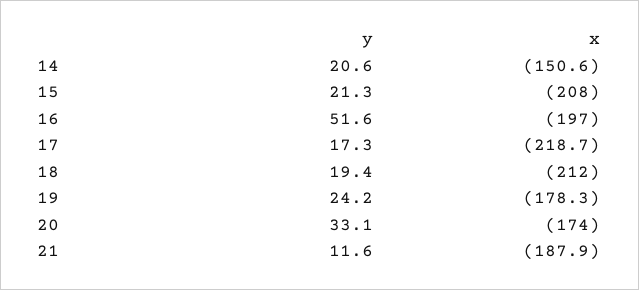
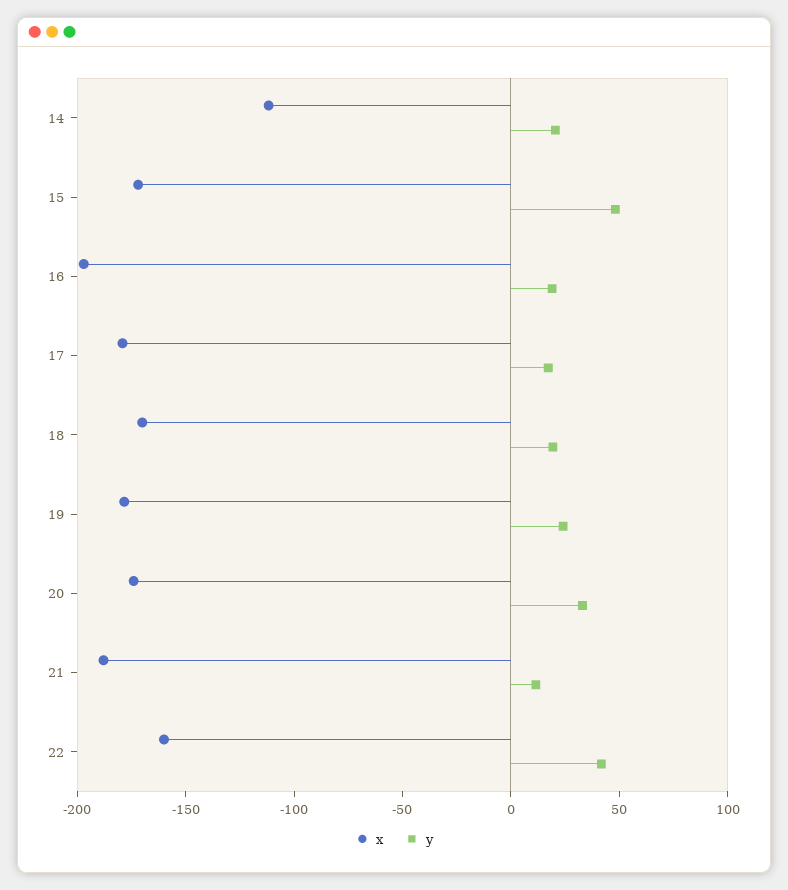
  {
    "y": {
      "14": 20.6,
-     "15": 21.3,
+     "15": 50,
-     "16": 51.6,
+     "16": 20,
      "17": 17.3,
      "18": 19.4,
      "19": 24.2,
      "20": 33.1,
-     "21": 11.6
+     "21": 11.6,
+     "22": 40
    },
    "x": {
-     "14": -150.6,
+     "14": -110,
-     "15": -208,
+     "15": -170,
      "16": -197,
-     "17": -218.7,
+     "17": -180,
-     "18": -212,
+     "18": -170,
      "19": -178.3,
      "20": -174,
-     "21": -187.9
+     "21": -187.9,
+     "22": -160
    }
  }

